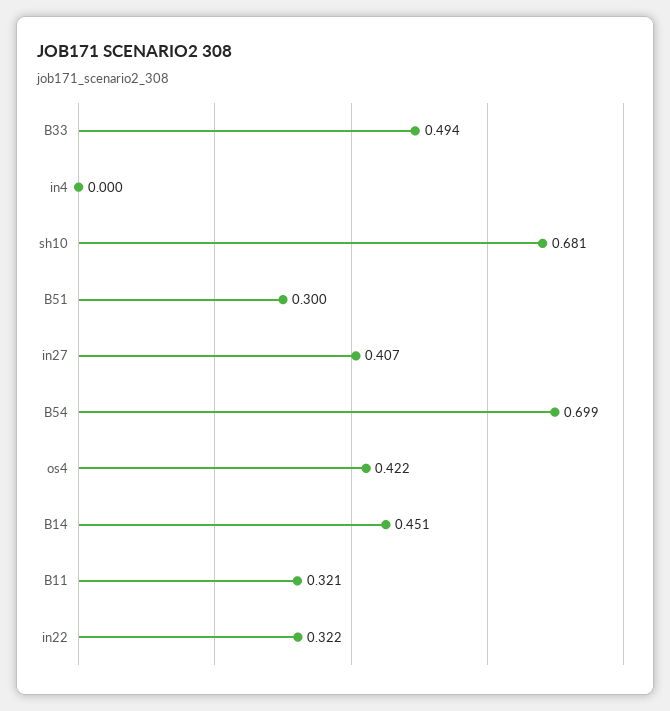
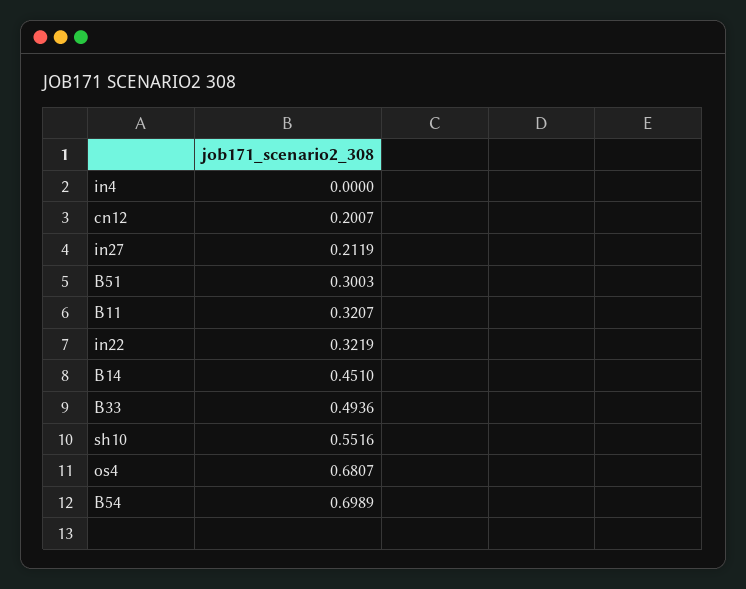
  {
    "B33": 0.4936,
    "in4": 0,
-   "sh10": 0.681,
+   "sh10": 0.5516,
    "B51": 0.3003,
-   "in27": 0.407,
+   "in27": 0.2119,
    "B54": 0.6989,
-   "os4": 0.422,
+   "os4": 0.6807,
    "B14": 0.451,
    "B11": 0.3207,
-   "in22": 0.3219
+   "in22": 0.3219,
+   "cn12": 0.2007
  }

